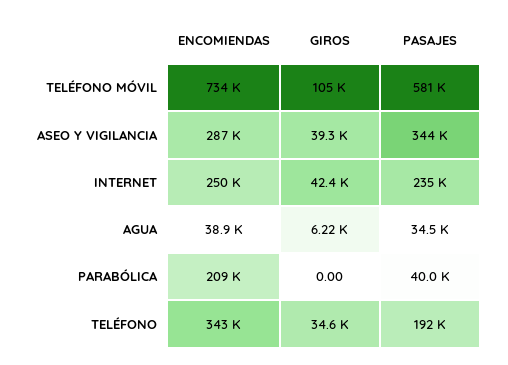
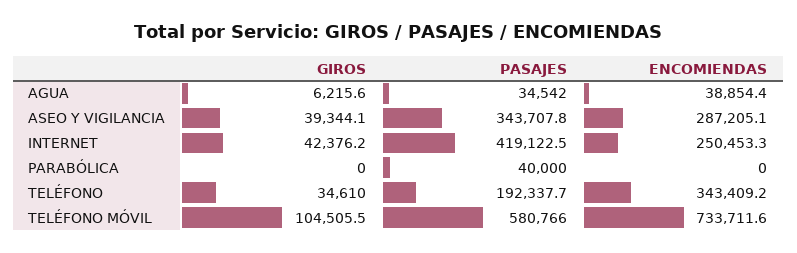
  {
    "ENCOMIENDAS": {
      "TELÉFONO MÓVIL": 733711.6,
      "ASEO Y VIGILANCIA": 287205.1,
      "INTERNET": 250453.3,
      "AGUA": 38854.4,
-     "PARABÓLICA": 209000,
+     "PARABÓLICA": 0,
      "TELÉFONO": 343409.2
    },
    "GIROS": {
      "TELÉFONO MÓVIL": 104505.5,
      "ASEO Y VIGILANCIA": 39344.1,
      "INTERNET": 42376.2,
      "AGUA": 6215.6,
      "PARABÓLICA": 0,
      "TELÉFONO": 34610
    },
    "PASAJES": {
      "TELÉFONO MÓVIL": 580766,
      "ASEO Y VIGILANCIA": 343707.8,
-     "INTERNET": 235000,
+     "INTERNET": 419122.5,
      "AGUA": 34542,
      "PARABÓLICA": 40000,
      "TELÉFONO": 192337.7
    }
  }

